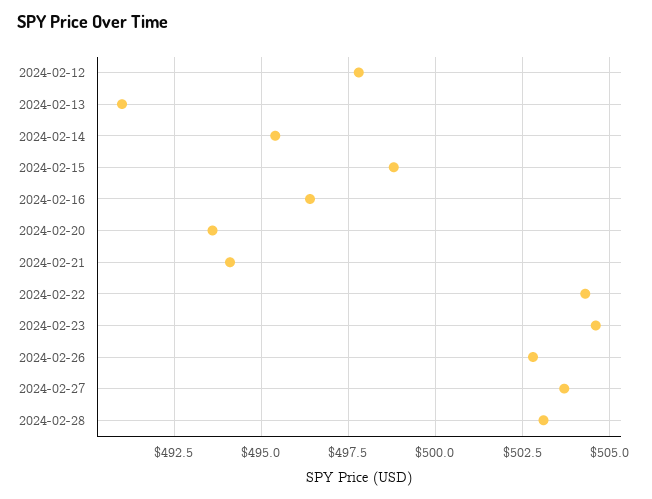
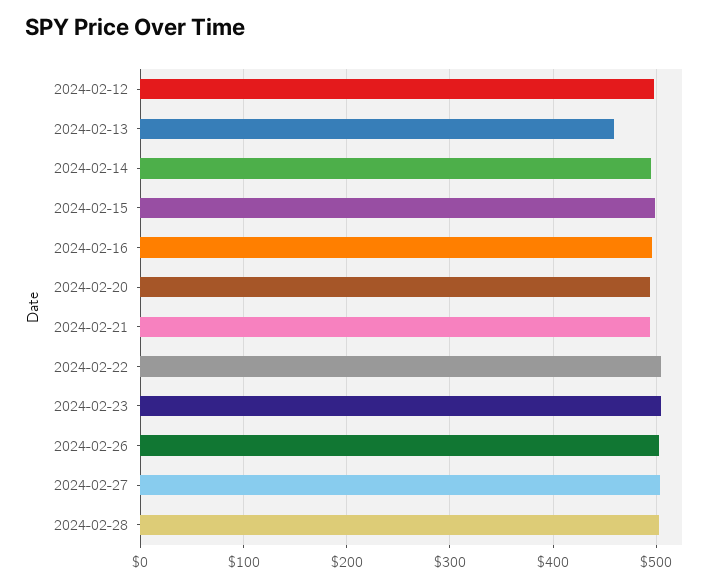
  {
    "2024-02-12": 498,
-   "2024-02-13": 491,
+   "2024-02-13": 460,
    "2024-02-14": 495.5,
    "2024-02-15": 499,
    "2024-02-16": 496.5,
    "2024-02-20": 493.5,
    "2024-02-21": 494,
    "2024-02-22": 504.5,
    "2024-02-23": 504.5,
    "2024-02-26": 503,
    "2024-02-27": 503.5,
    "2024-02-28": 503
  }

